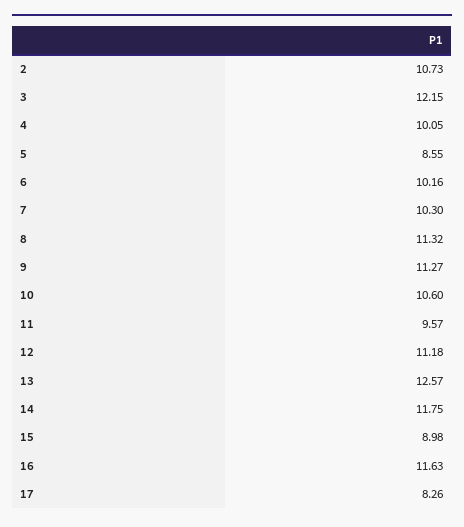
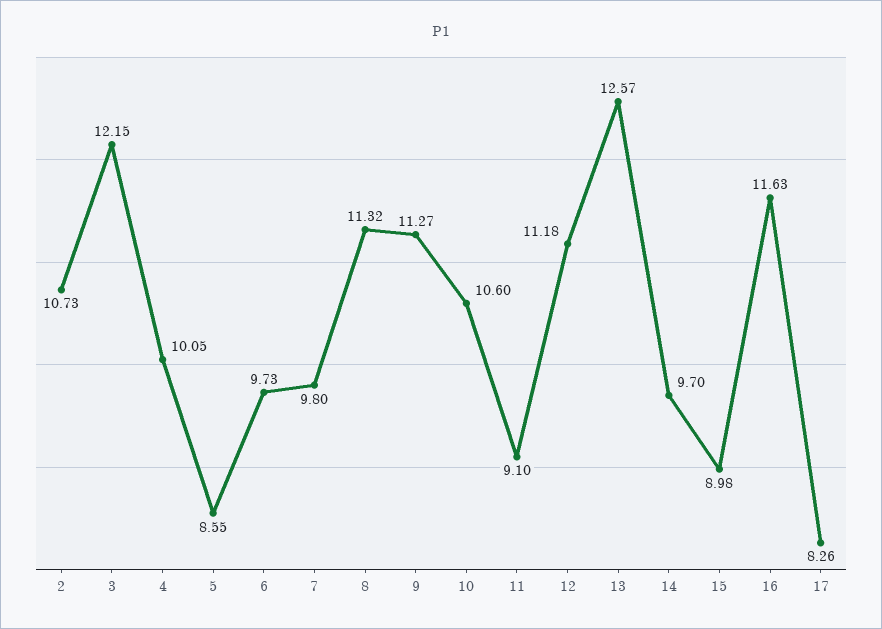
  {
    "2": 10.73,
    "3": 12.15,
    "4": 10.05,
    "5": 8.55,
-   "6": 10.16,
+   "6": 9.73,
-   "7": 10.3,
+   "7": 9.8,
    "8": 11.32,
    "9": 11.27,
    "10": 10.6,
-   "11": 9.57,
+   "11": 9.1,
    "12": 11.18,
    "13": 12.57,
-   "14": 11.75,
+   "14": 9.7,
    "15": 8.98,
    "16": 11.63,
    "17": 8.26
  }

